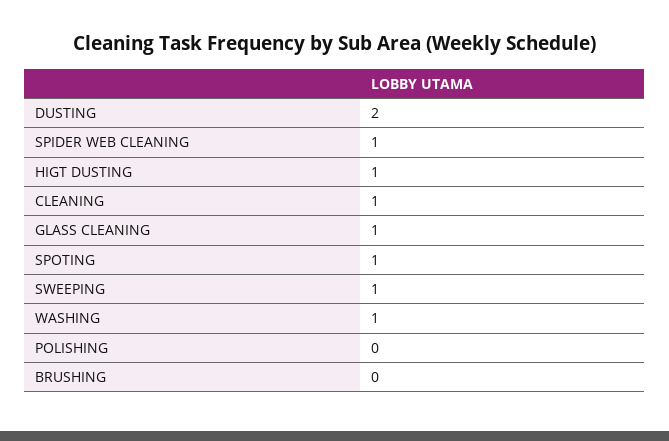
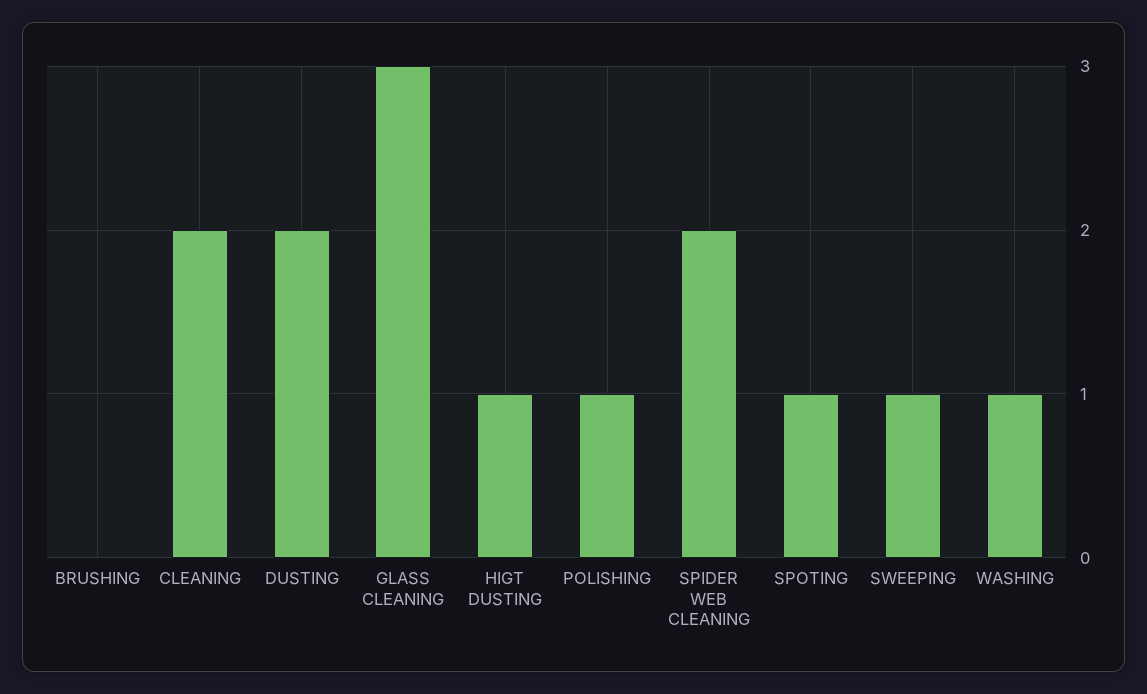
  {
    "DUSTING": 2,
-   "SPIDER WEB CLEANING": 1,
+   "SPIDER WEB CLEANING": 2,
    "HIGT DUSTING": 1,
-   "CLEANING": 1,
+   "CLEANING": 2,
-   "GLASS CLEANING": 1,
+   "GLASS CLEANING": 3,
    "SPOTING": 1,
    "SWEEPING": 1,
    "WASHING": 1,
-   "POLISHING": 0,
+   "POLISHING": 1,
    "BRUSHING": 0
  }

